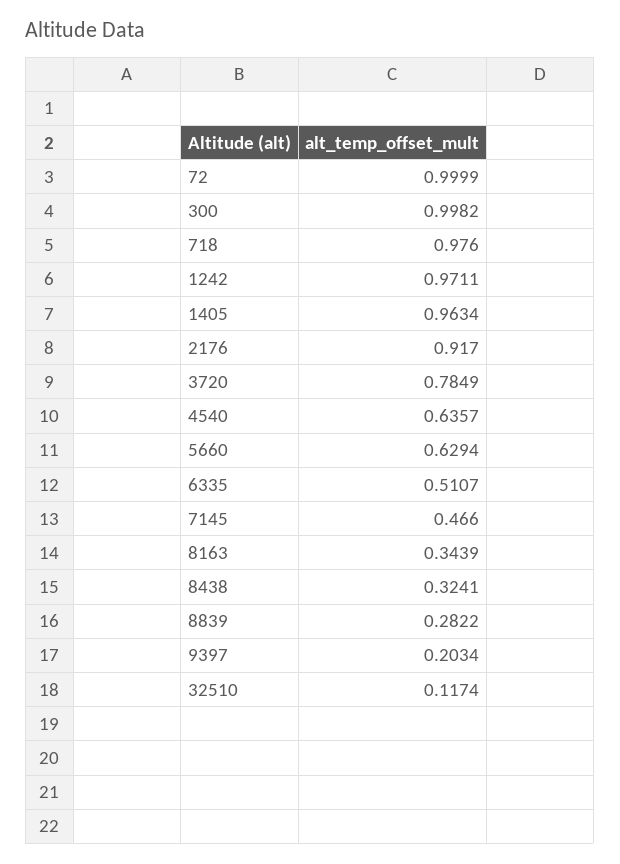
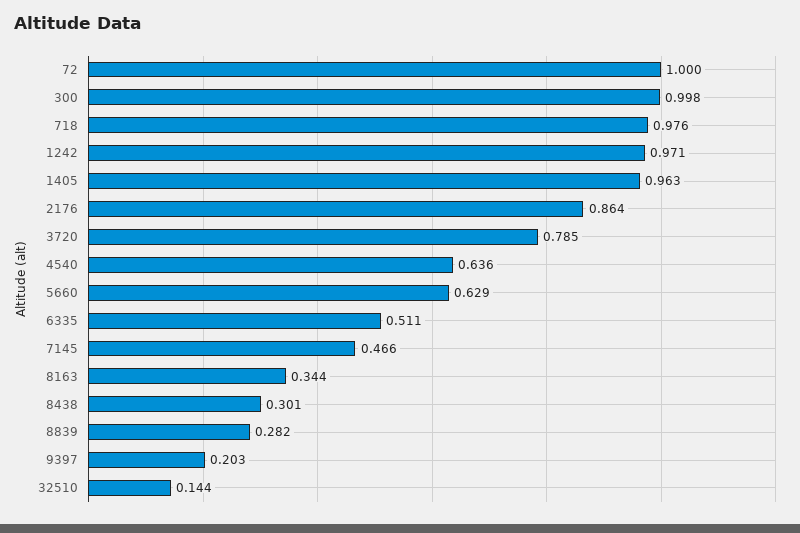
  {
    "72": 0.9999,
    "300": 0.9982,
    "718": 0.976,
    "1242": 0.9711,
    "1405": 0.9634,
-   "2176": 0.917,
+   "2176": 0.864,
    "3720": 0.7849,
    "4540": 0.6357,
    "5660": 0.6294,
    "6335": 0.5107,
    "7145": 0.466,
    "8163": 0.3439,
-   "8438": 0.3241,
+   "8438": 0.301,
    "8839": 0.2822,
    "9397": 0.2034,
-   "32510": 0.1174
+   "32510": 0.144
  }

